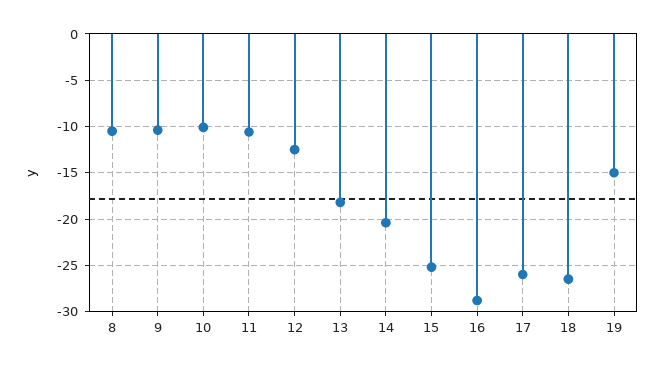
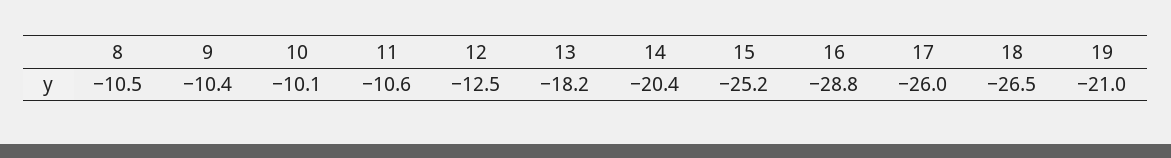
  {
    "8": -10.5,
    "9": -10.4,
    "10": -10.1,
    "11": -10.6,
    "12": -12.5,
    "13": -18.2,
    "14": -20.4,
    "15": -25.2,
    "16": -28.8,
    "17": -26,
    "18": -26.5,
-   "19": -15
+   "19": -21
  }

